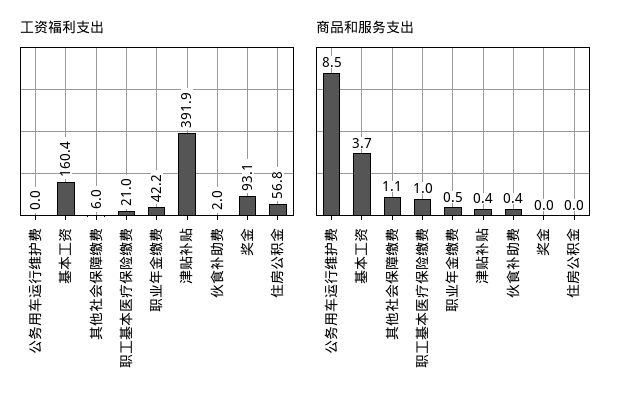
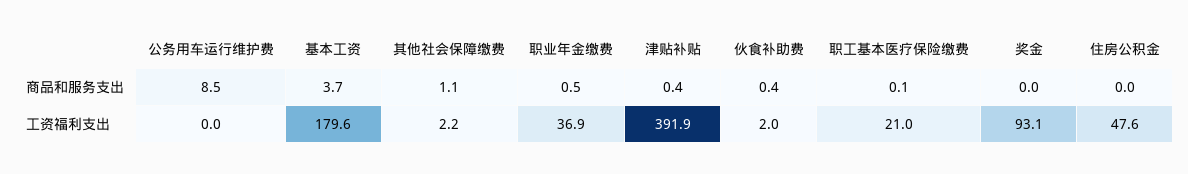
  {
    "工资福利支出": {
      "公务用车运行维护费": 0,
-     "基本工资": 160.4,
+     "基本工资": 179.6,
-     "其他社会保障缴费": 6,
+     "其他社会保障缴费": 2.2,
      "职工基本医疗保险缴费": 21,
-     "职业年金缴费": 42.2,
+     "职业年金缴费": 36.9,
      "津贴补贴": 391.9,
      "伙食补助费": 2,
      "奖金": 93.1,
-     "住房公积金": 56.8
+     "住房公积金": 47.6
    },
    "商品和服务支出": {
      "公务用车运行维护费": 8.5,
      "基本工资": 3.7,
      "其他社会保障缴费": 1.1,
-     "职工基本医疗保险缴费": 1,
+     "职工基本医疗保险缴费": 0.1,
      "职业年金缴费": 0.5,
      "津贴补贴": 0.4,
      "伙食补助费": 0.4,
      "奖金": 0,
      "住房公积金": 0
    }
  }

